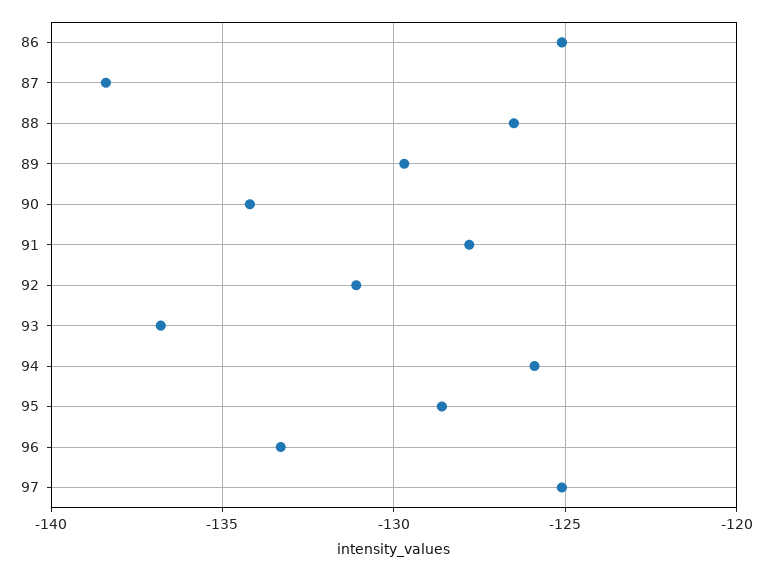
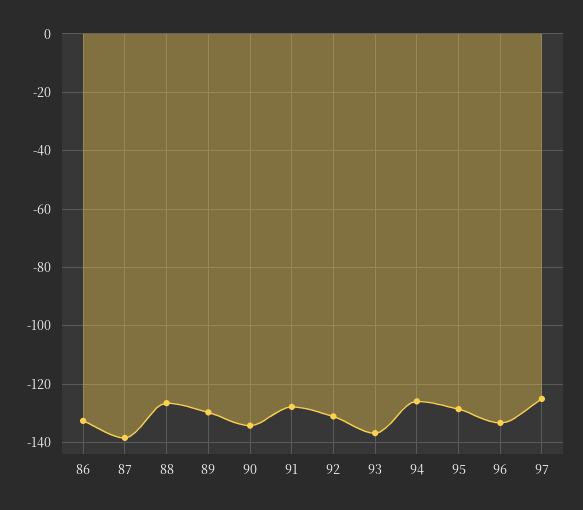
  {
-   "86": -125,
+   "86": -132.5,
    "87": -138.5,
    "88": -126.5,
    "89": -129.5,
    "90": -134,
    "91": -128,
    "92": -131,
    "93": -137,
    "94": -126,
    "95": -128.5,
    "96": -133.5,
    "97": -125
  }

